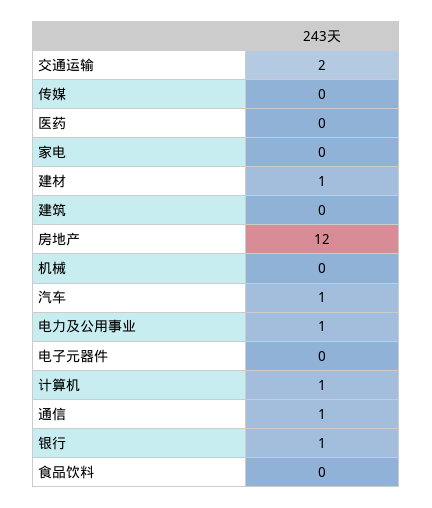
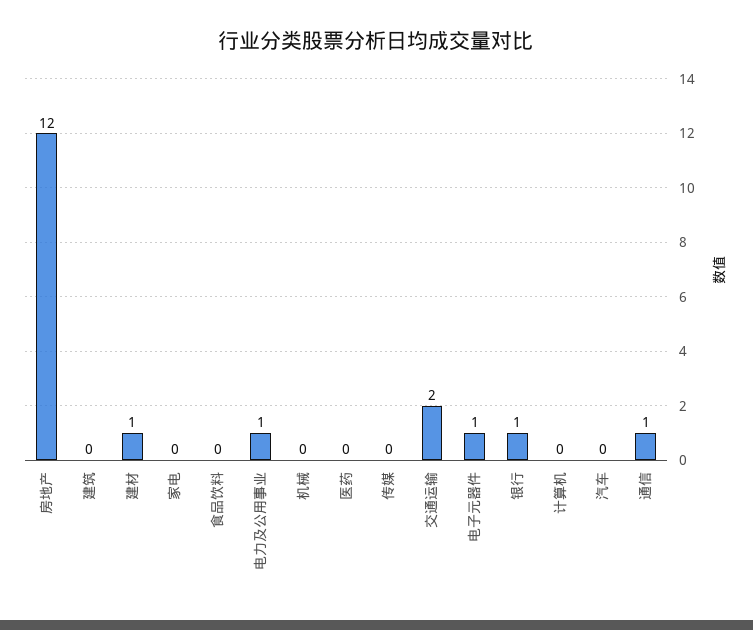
  {
    "交通运输": 2,
    "传媒": 0,
    "医药": 0,
    "家电": 0,
    "建材": 1,
    "建筑": 0,
    "房地产": 12,
    "机械": 0,
-   "汽车": 1,
+   "汽车": 0,
    "电力及公用事业": 1,
-   "电子元器件": 0,
+   "电子元器件": 1,
-   "计算机": 1,
+   "计算机": 0,
    "通信": 1,
    "银行": 1,
    "食品饮料": 0
  }

